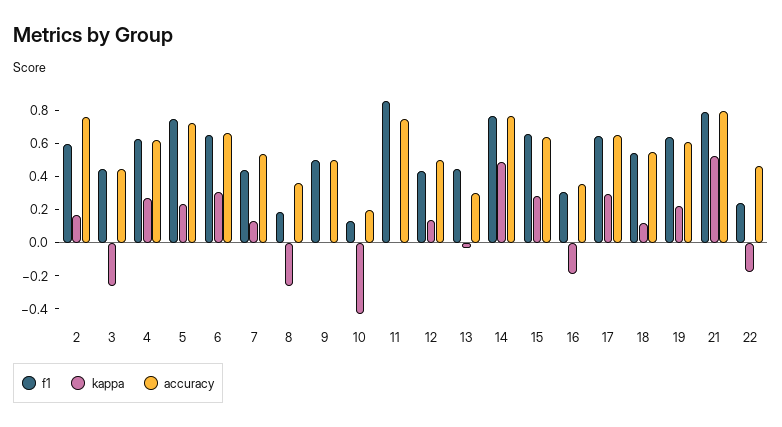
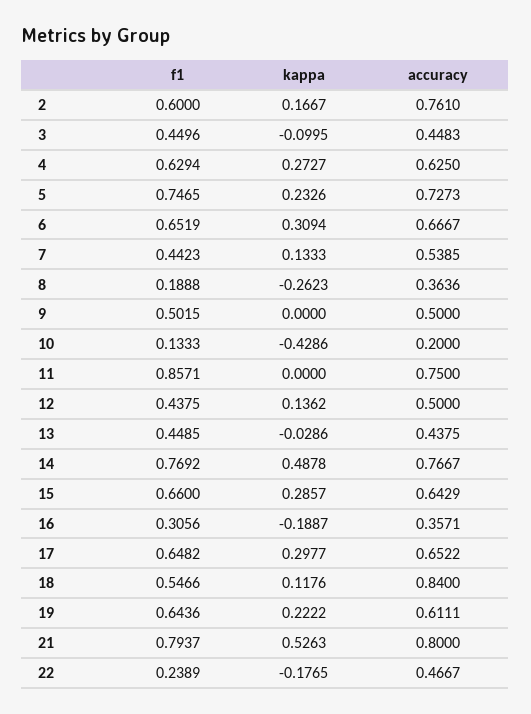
  {
    "f1": {
      "2": 0.6,
      "3": 0.4496,
      "4": 0.6294,
      "5": 0.7465,
      "6": 0.6519,
      "7": 0.4423,
      "8": 0.1888,
      "9": 0.5015,
      "10": 0.1333,
      "11": 0.8571,
      "12": 0.4375,
      "13": 0.4485,
      "14": 0.7692,
      "15": 0.66,
      "16": 0.3056,
      "17": 0.6482,
      "18": 0.5466,
      "19": 0.6436,
      "21": 0.7937,
      "22": 0.2389
    },
    "kappa": {
      "2": 0.1667,
-     "3": -0.25,
+     "3": -0.0995,
      "4": 0.2727,
      "5": 0.2326,
      "6": 0.3094,
      "7": 0.1333,
      "8": -0.2623,
      "9": 0,
      "10": -0.4286,
      "11": 0,
      "12": 0.1362,
      "13": -0.0286,
      "14": 0.4878,
      "15": 0.2857,
      "16": -0.1887,
      "17": 0.2977,
      "18": 0.1176,
      "19": 0.2222,
      "21": 0.5263,
      "22": -0.1765
    },
    "accuracy": {
      "2": 0.761,
      "3": 0.4483,
      "4": 0.625,
      "5": 0.7273,
      "6": 0.6667,
      "7": 0.5385,
      "8": 0.3636,
      "9": 0.5,
      "10": 0.2,
      "11": 0.75,
      "12": 0.5,
-     "13": 0.3,
+     "13": 0.4375,
      "14": 0.7667,
      "15": 0.6429,
      "16": 0.3571,
      "17": 0.6522,
-     "18": 0.55,
+     "18": 0.84,
      "19": 0.6111,
      "21": 0.8,
      "22": 0.4667
    }
  }

